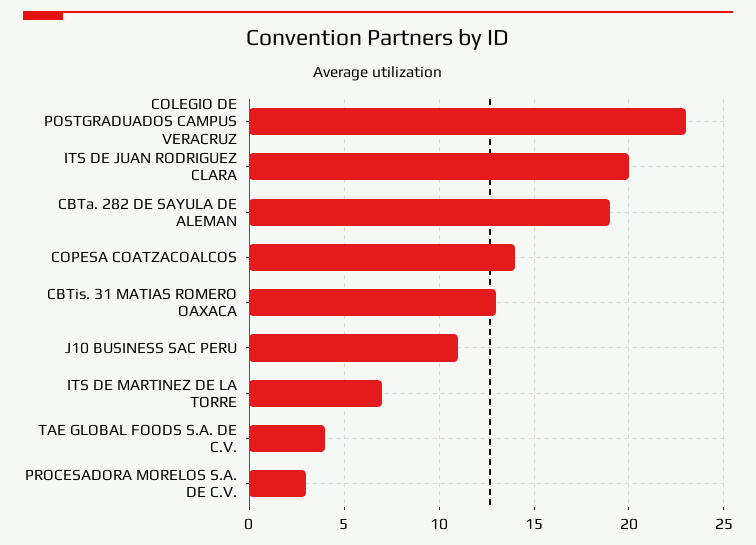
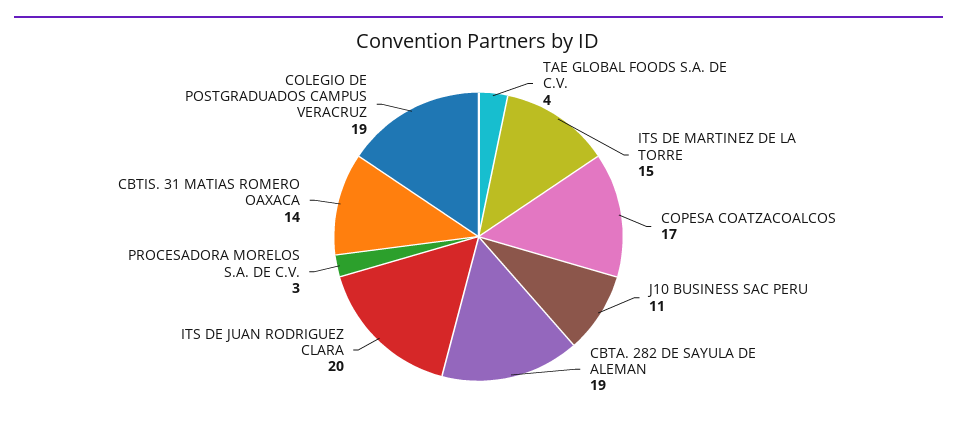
  {
-   "COLEGIO DE POSTGRADUADOS CAMPUS VERACRUZ": 23,
+   "COLEGIO DE POSTGRADUADOS CAMPUS VERACRUZ": 19,
    "ITS DE JUAN RODRIGUEZ CLARA": 20,
    "CBTa. 282 DE SAYULA DE ALEMAN": 19,
-   "COPESA COATZACOALCOS": 14,
+   "COPESA COATZACOALCOS": 17,
-   "CBTis. 31 MATIAS ROMERO OAXACA": 13,
+   "CBTis. 31 MATIAS ROMERO OAXACA": 14,
    "J10 BUSINESS SAC PERU": 11,
-   "ITS DE MARTINEZ DE LA TORRE": 7,
+   "ITS DE MARTINEZ DE LA TORRE": 15,
    "TAE GLOBAL FOODS S.A. DE C.V.": 4,
    "PROCESADORA MORELOS S.A. DE C.V.": 3
  }

